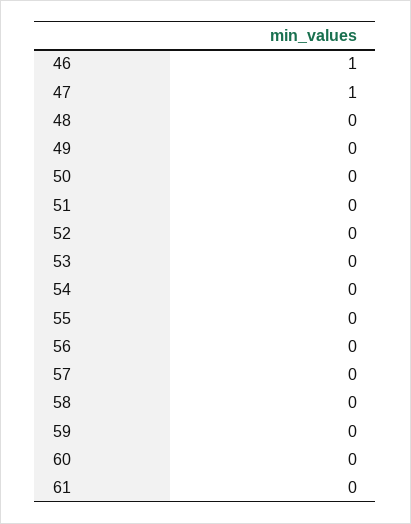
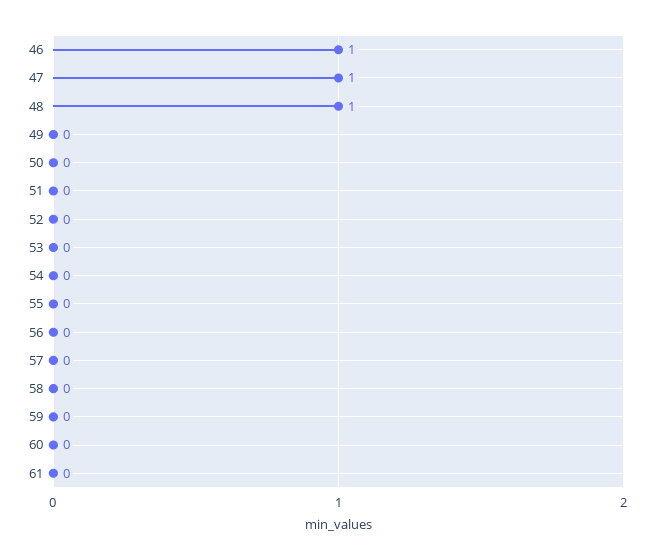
  {
    "46": 1,
    "47": 1,
-   "48": 0,
+   "48": 1,
    "49": 0,
    "50": 0,
    "51": 0,
    "52": 0,
    "53": 0,
    "54": 0,
    "55": 0,
    "56": 0,
    "57": 0,
    "58": 0,
    "59": 0,
    "60": 0,
    "61": 0
  }

